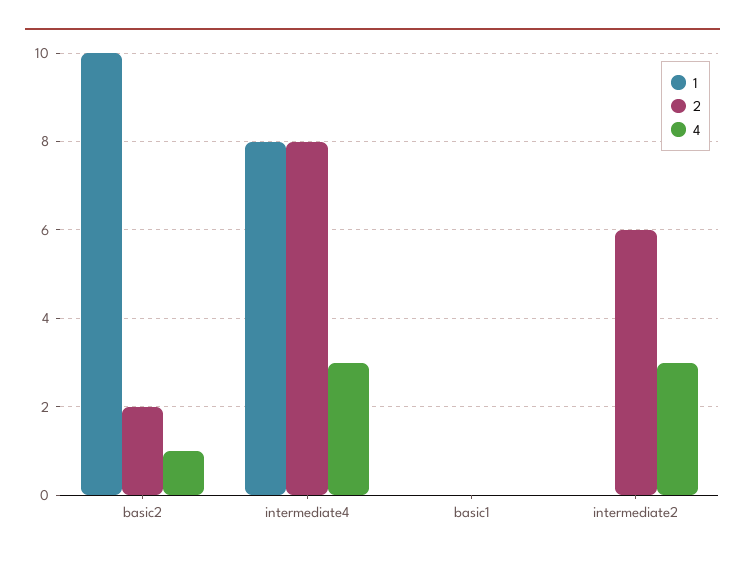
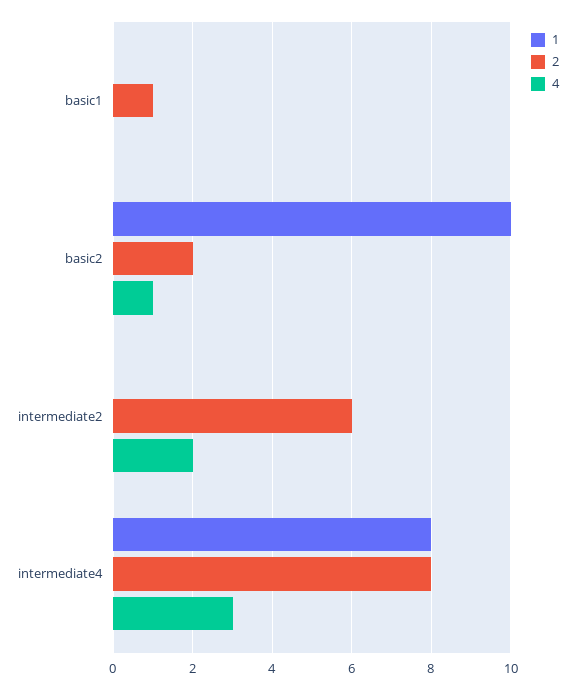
  {
    "1": {
      "basic2": 10,
      "intermediate4": 8,
      "basic1": 0,
      "intermediate2": 0
    },
    "2": {
      "basic2": 2,
      "intermediate4": 8,
-     "basic1": 0,
+     "basic1": 1,
      "intermediate2": 6
    },
    "4": {
      "basic2": 1,
      "intermediate4": 3,
      "basic1": 0,
-     "intermediate2": 3
+     "intermediate2": 2
    }
  }

